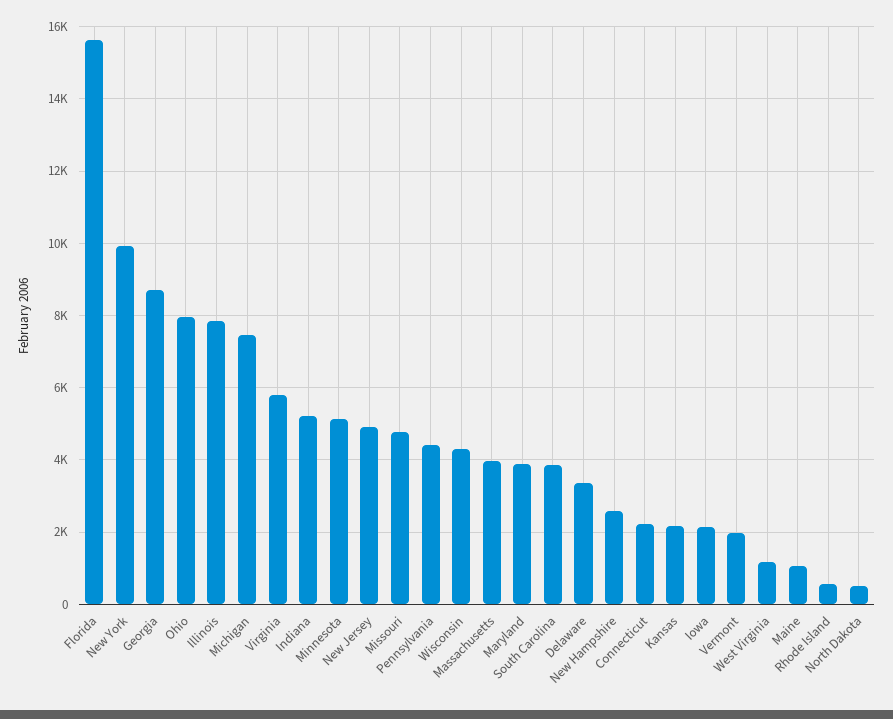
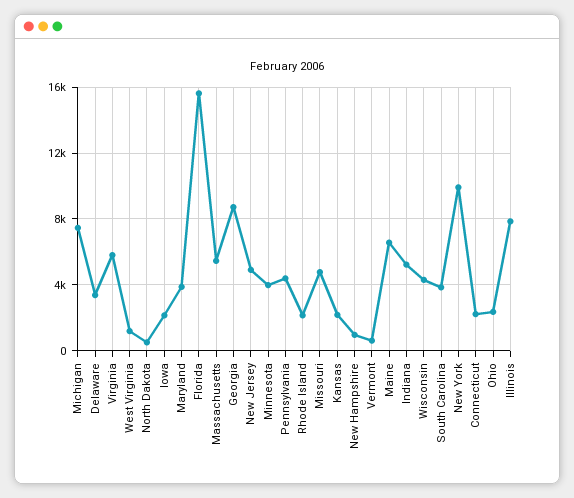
  {
    "Florida": 15600,
    "New York": 10000,
    "Georgia": 8800,
-   "Ohio": 8000,
+   "Ohio": 2500,
    "Illinois": 7800,
    "Michigan": 7400,
    "Virginia": 5800,
    "Indiana": 5200,
-   "Minnesota": 5200,
+   "Minnesota": 4000,
    "New Jersey": 5000,
    "Missouri": 4800,
    "Pennsylvania": 4400,
    "Wisconsin": 4200,
-   "Massachusetts": 4000,
+   "Massachusetts": 5500,
    "Maryland": 3800,
    "South Carolina": 3800,
    "Delaware": 3400,
-   "New Hampshire": 2600,
+   "New Hampshire": 1000,
    "Connecticut": 2200,
    "Kansas": 2200,
    "Iowa": 2200,
-   "Vermont": 2000,
+   "Vermont": 500,
    "West Virginia": 1200,
-   "Maine": 1000,
+   "Maine": 6500,
-   "Rhode Island": 600,
+   "Rhode Island": 2000,
    "North Dakota": 600
  }

